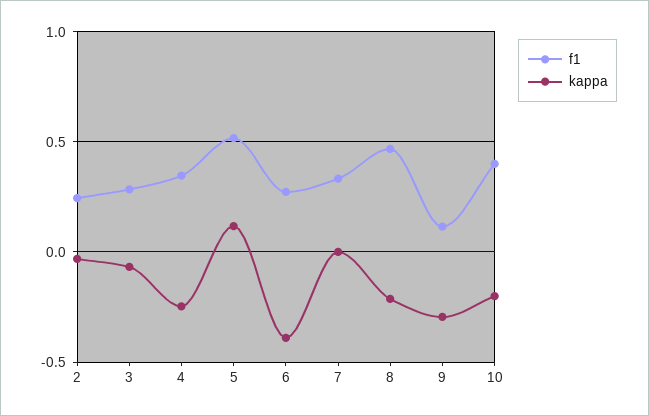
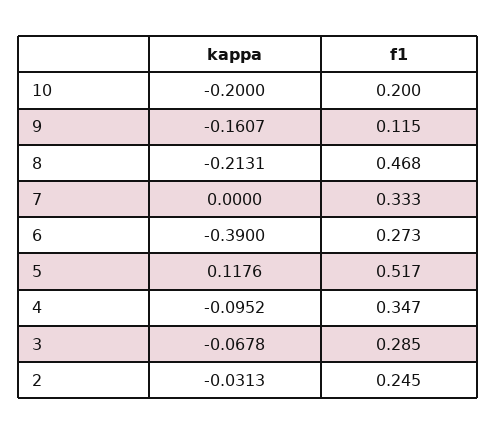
  {
    "f1": {
      "2": 0.245,
      "3": 0.285,
      "4": 0.347,
      "5": 0.517,
      "6": 0.273,
      "7": 0.333,
      "8": 0.468,
      "9": 0.115,
-     "10": 0.4
+     "10": 0.2
    },
    "kappa": {
      "2": -0.0313,
      "3": -0.0678,
-     "4": -0.25,
+     "4": -0.0952,
      "5": 0.1176,
      "6": -0.39,
      "7": 0,
      "8": -0.2131,
-     "9": -0.3,
+     "9": -0.1607,
      "10": -0.2
    }
  }

